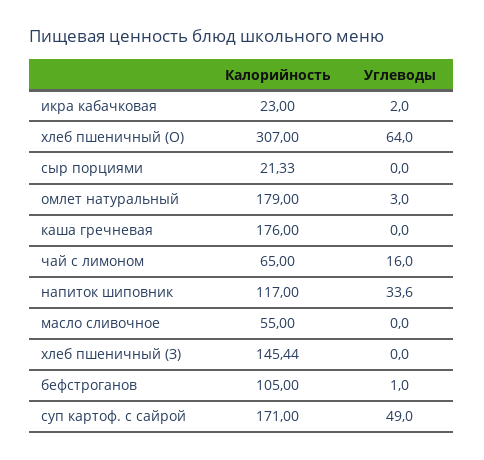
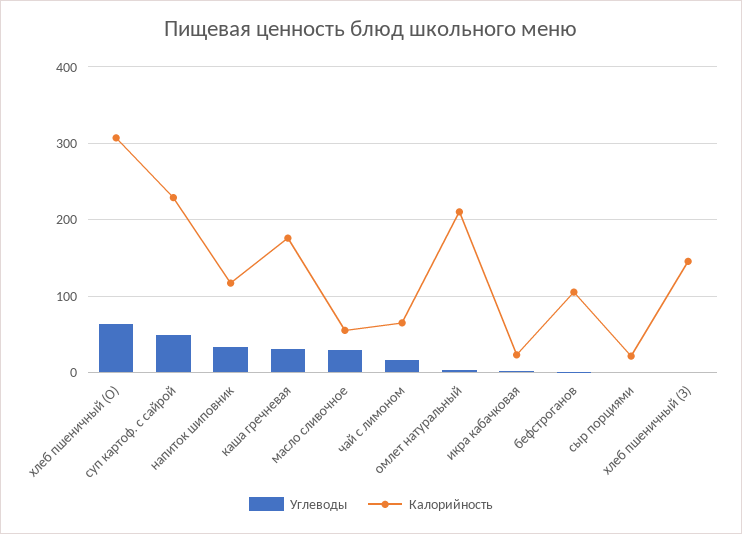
  {
    "Калорийность": {
      "икра кабачковая": 23,
      "хлеб пшеничный (О)": 307,
      "сыр порциями": 21.33,
-     "омлет натуральный": 179,
+     "омлет натуральный": 210,
      "каша гречневая": 176,
      "чай с лимоном": 65,
      "напиток шиповник": 117,
      "масло сливочное": 55,
      "хлеб пшеничный (З)": 145.44,
      "бефстроганов": 105,
-     "суп картоф. с сайрой": 171
+     "суп картоф. с сайрой": 230
    },
    "Углеводы": {
      "икра кабачковая": 2,
      "хлеб пшеничный (О)": 64,
      "сыр порциями": 0,
      "омлет натуральный": 3,
-     "каша гречневая": 0,
+     "каша гречневая": 30,
      "чай с лимоном": 16,
      "напиток шиповник": 33.6,
-     "масло сливочное": 0,
+     "масло сливочное": 30,
      "хлеб пшеничный (З)": 0,
      "бефстроганов": 1,
      "суп картоф. с сайрой": 49
    }
  }

